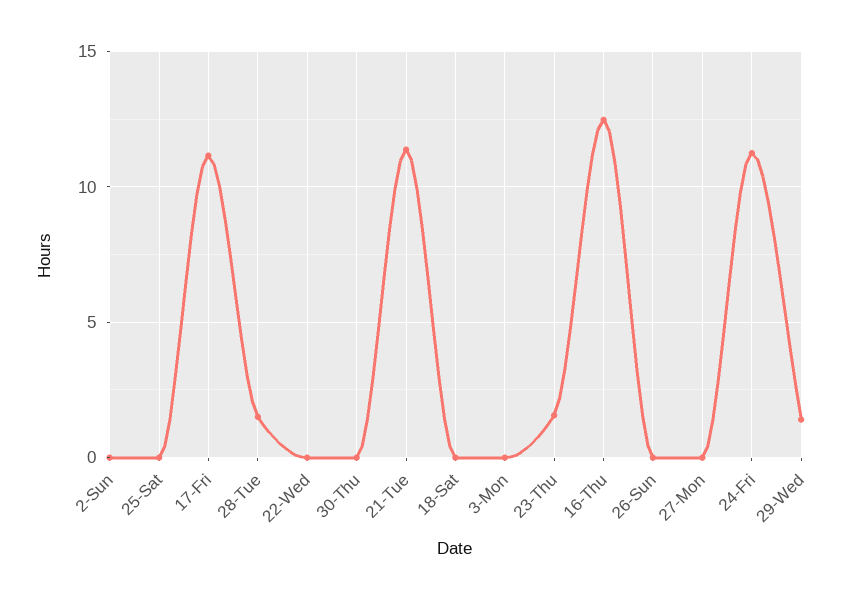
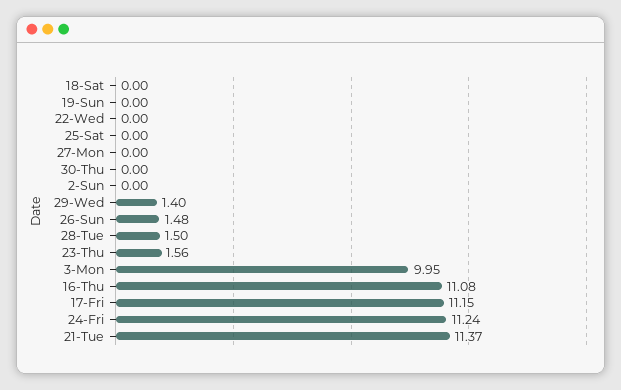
  {
    "2-Sun": 0,
    "25-Sat": 0,
    "17-Fri": 11.15,
    "28-Tue": 1.5,
    "22-Wed": 0,
    "30-Thu": 0,
    "21-Tue": 11.37,
    "18-Sat": 0,
-   "3-Mon": 0,
+   "3-Mon": 9.95,
    "23-Thu": 1.56,
-   "16-Thu": 12.5,
+   "16-Thu": 11.08,
-   "26-Sun": 0,
+   "26-Sun": 1.48,
    "27-Mon": 0,
    "24-Fri": 11.24,
-   "29-Wed": 1.4
+   "29-Wed": 1.4,
+   "19-Sun": 0
  }

